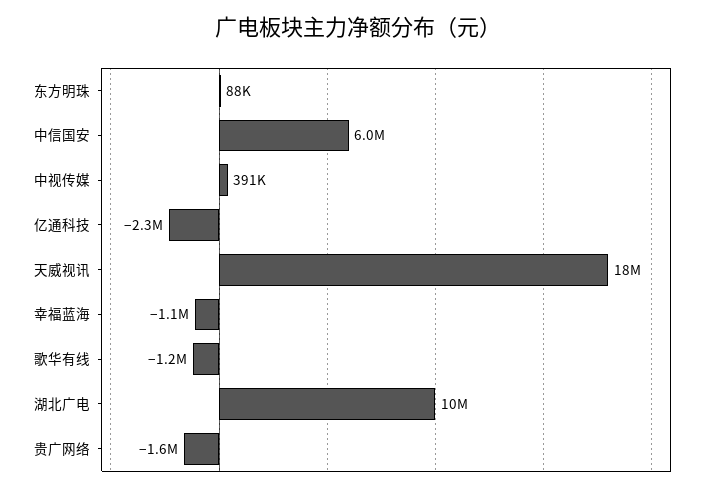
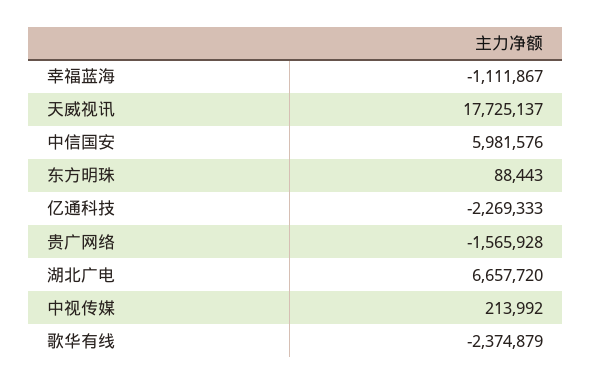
  {
    "东方明珠": 88443,
    "中信国安": 5981576,
-   "中视传媒": 391000,
+   "中视传媒": 213992,
    "亿通科技": -2269333,
    "天威视讯": 17725137,
    "幸福蓝海": -1111867,
-   "歌华有线": -1200000,
+   "歌华有线": -2374879,
-   "湖北广电": 10000000,
+   "湖北广电": 6657720,
    "贵广网络": -1565928
  }

